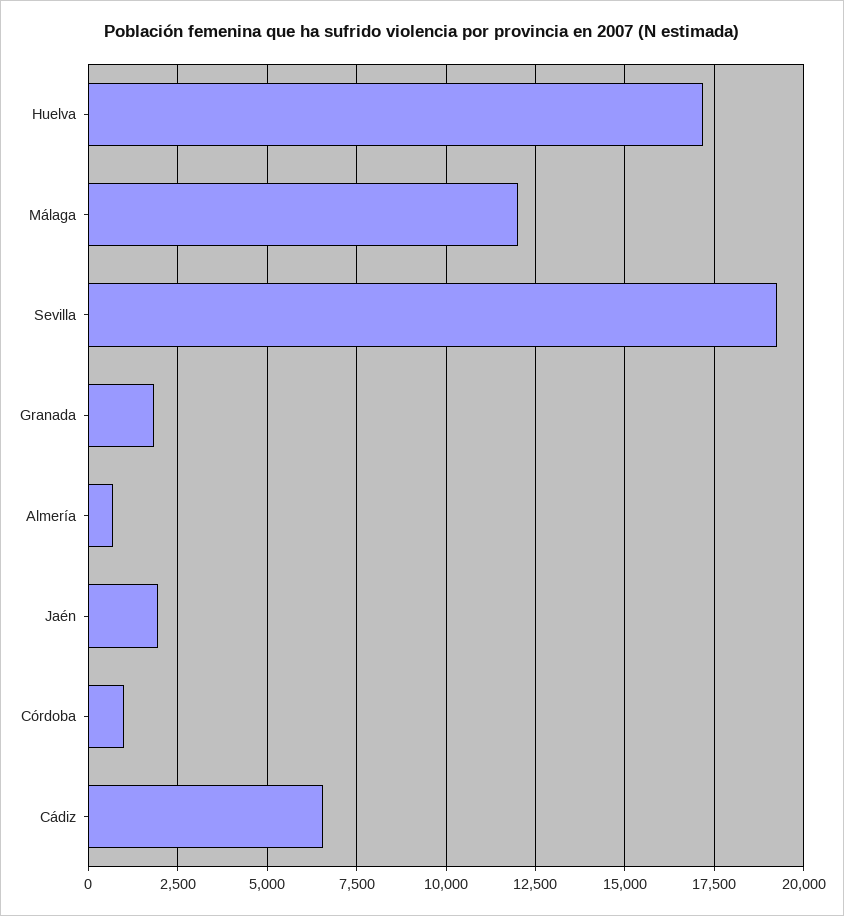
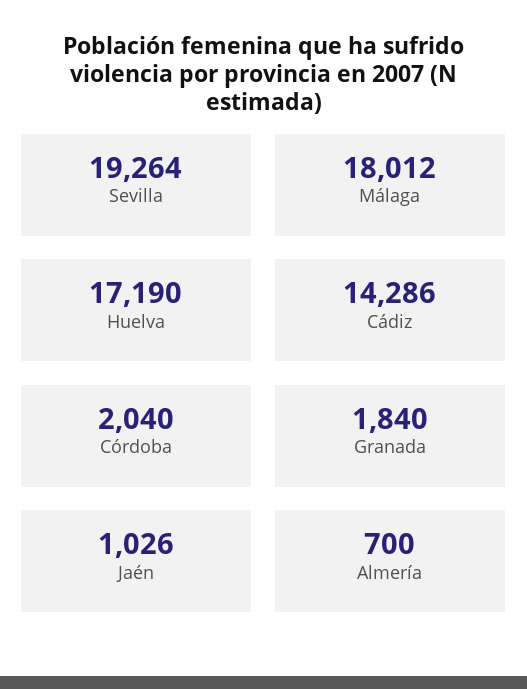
  {
    "Huelva": 17190,
-   "Málaga": 12000,
+   "Málaga": 18012,
    "Sevilla": 19264,
    "Granada": 1840,
    "Almería": 700,
-   "Jaén": 2000,
+   "Jaén": 1026,
-   "Córdoba": 1000,
+   "Córdoba": 2040,
-   "Cádiz": 6500
+   "Cádiz": 14286
  }

